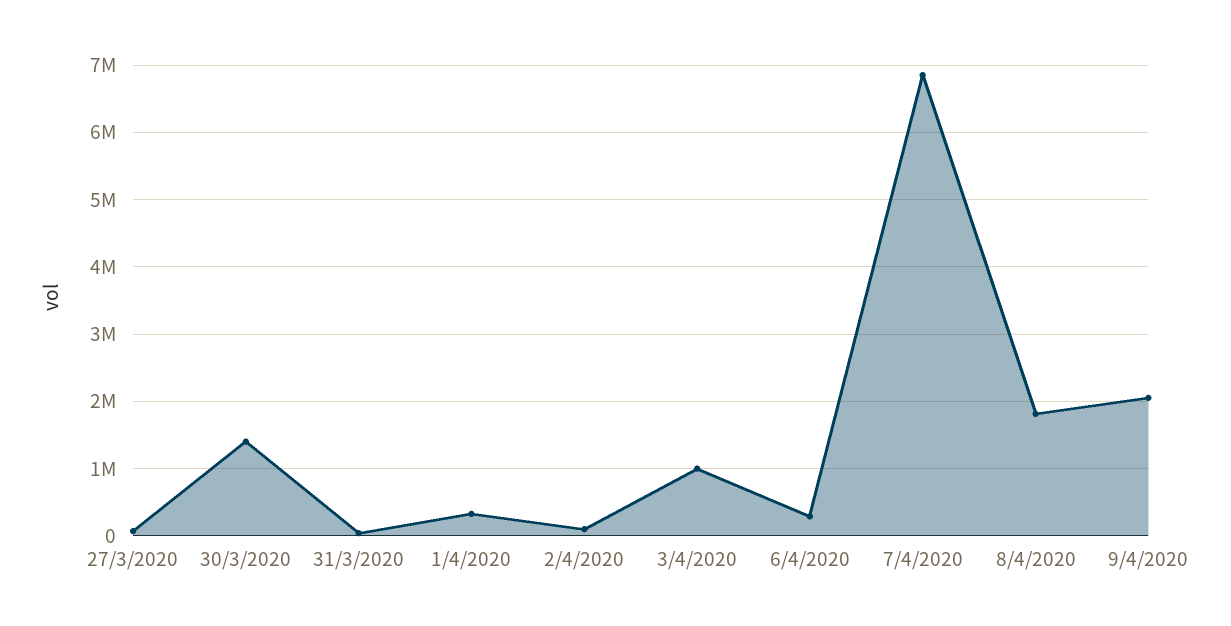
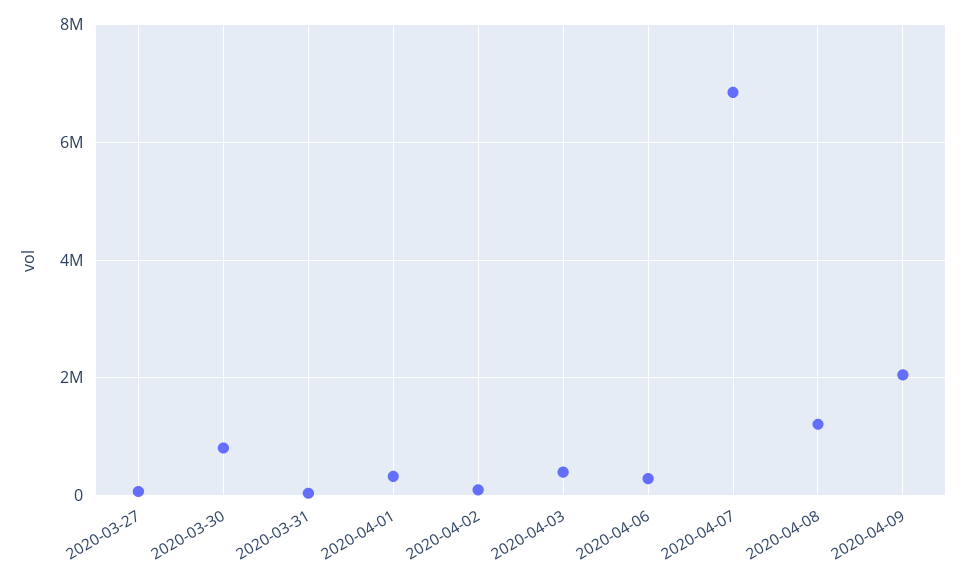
  {
    "27/3/2020": 100000,
-   "30/3/2020": 1400000,
+   "30/3/2020": 800000,
    "31/3/2020": 0,
    "1/4/2020": 300000,
    "2/4/2020": 100000,
-   "3/4/2020": 1000000,
+   "3/4/2020": 400000,
    "6/4/2020": 300000,
    "7/4/2020": 6900000,
-   "8/4/2020": 1800000,
+   "8/4/2020": 1200000,
    "9/4/2020": 2100000
  }

